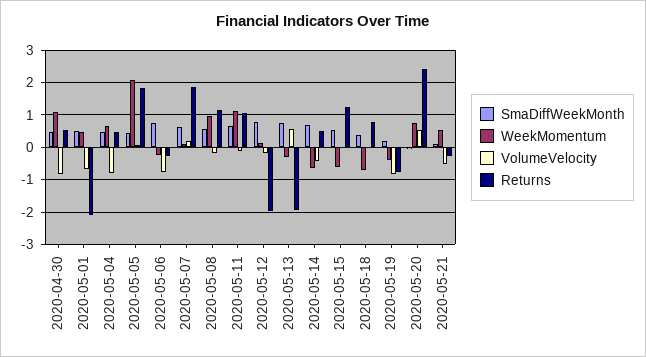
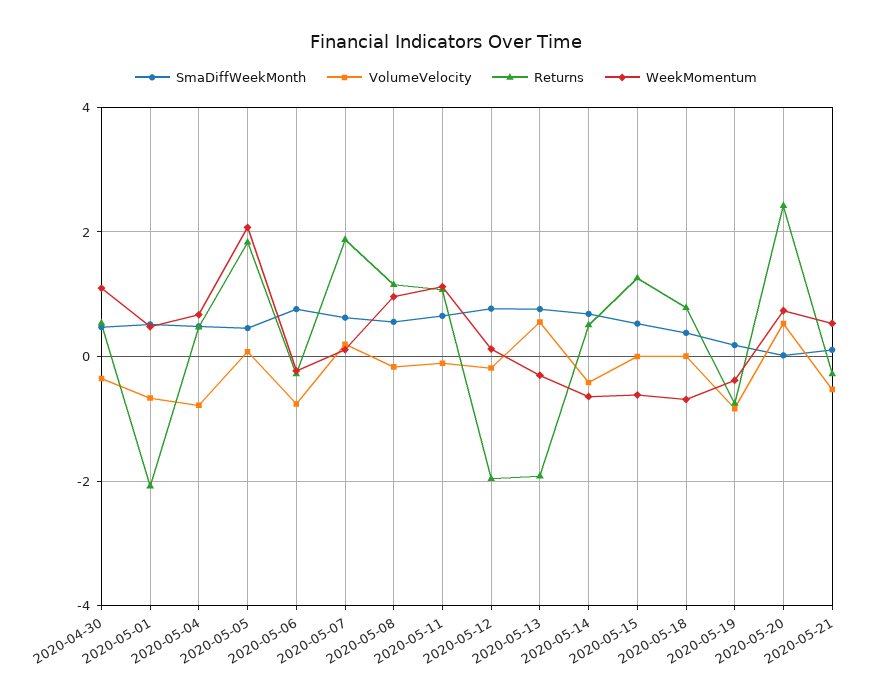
  {
    "SmaDiffWeekMonth": {
      "2020-04-30": 0.4,
      "2020-05-01": 0.6,
      "2020-05-04": 0.4,
      "2020-05-05": 0.4,
      "2020-05-06": 0.8,
      "2020-05-07": 0.6,
      "2020-05-08": 0.6,
      "2020-05-11": 0.6,
      "2020-05-12": 0.8,
      "2020-05-13": 0.8,
      "2020-05-14": 0.6,
      "2020-05-15": 0.6,
      "2020-05-18": 0.4,
      "2020-05-19": 0.2,
      "2020-05-20": 0,
      "2020-05-21": 0.2
    },
    "WeekMomentum": {
      "2020-04-30": 1,
      "2020-05-01": 0.4,
      "2020-05-04": 0.6,
      "2020-05-05": 2,
      "2020-05-06": -0.2,
      "2020-05-07": 0.2,
      "2020-05-08": 1,
      "2020-05-11": 1.2,
      "2020-05-12": 0.2,
      "2020-05-13": -0.4,
      "2020-05-14": -0.6,
      "2020-05-15": -0.6,
      "2020-05-18": -0.6,
      "2020-05-19": -0.4,
      "2020-05-20": 0.8,
      "2020-05-21": 0.6
    },
    "VolumeVelocity": {
-     "2020-04-30": -0.8,
+     "2020-04-30": -0.4,
      "2020-05-01": -0.6,
      "2020-05-04": -0.8,
      "2020-05-05": 0,
      "2020-05-06": -0.8,
      "2020-05-07": 0.2,
      "2020-05-08": -0.2,
      "2020-05-11": -0.2,
      "2020-05-12": -0.2,
      "2020-05-13": 0.6,
      "2020-05-14": -0.4,
      "2020-05-15": 0,
      "2020-05-18": 0,
      "2020-05-19": -0.8,
      "2020-05-20": 0.6,
      "2020-05-21": -0.6
    },
    "Returns": {
      "2020-04-30": 0.6,
      "2020-05-01": -2,
      "2020-05-04": 0.4,
      "2020-05-05": 1.8,
      "2020-05-06": -0.2,
      "2020-05-07": 1.8,
      "2020-05-08": 1.2,
      "2020-05-11": 1,
      "2020-05-12": -2,
      "2020-05-13": -2,
      "2020-05-14": 0.6,
      "2020-05-15": 1.2,
      "2020-05-18": 0.8,
      "2020-05-19": -0.8,
      "2020-05-20": 2.4,
      "2020-05-21": -0.2
    }
  }

